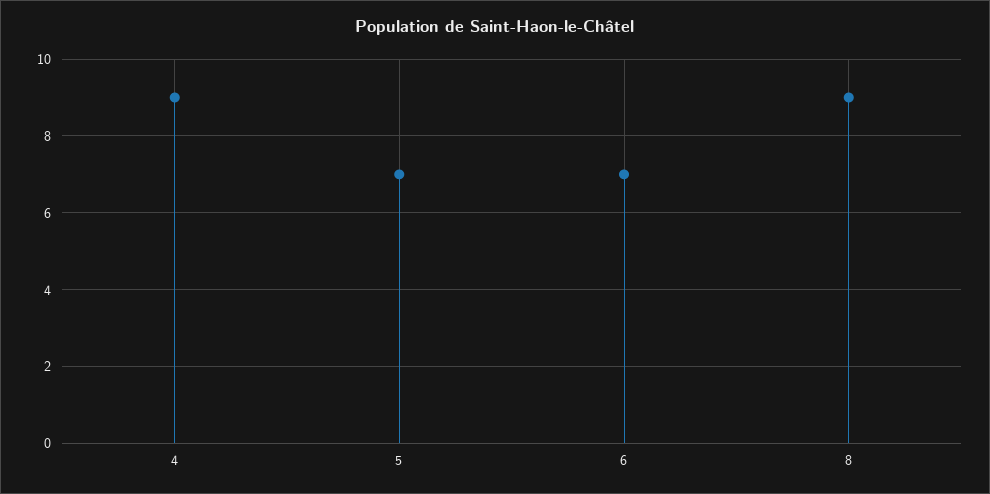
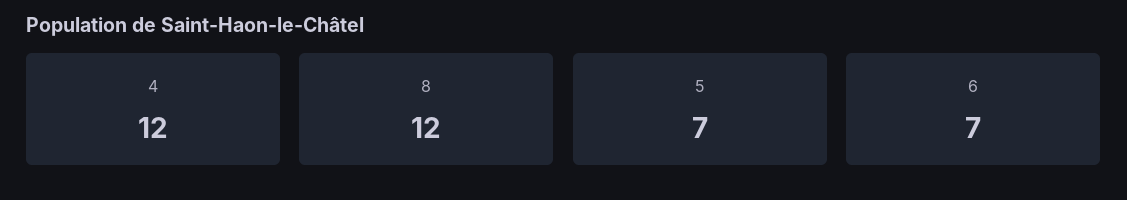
  {
-   "4": 9,
+   "4": 12,
    "5": 7,
    "6": 7,
-   "8": 9
+   "8": 12
  }

